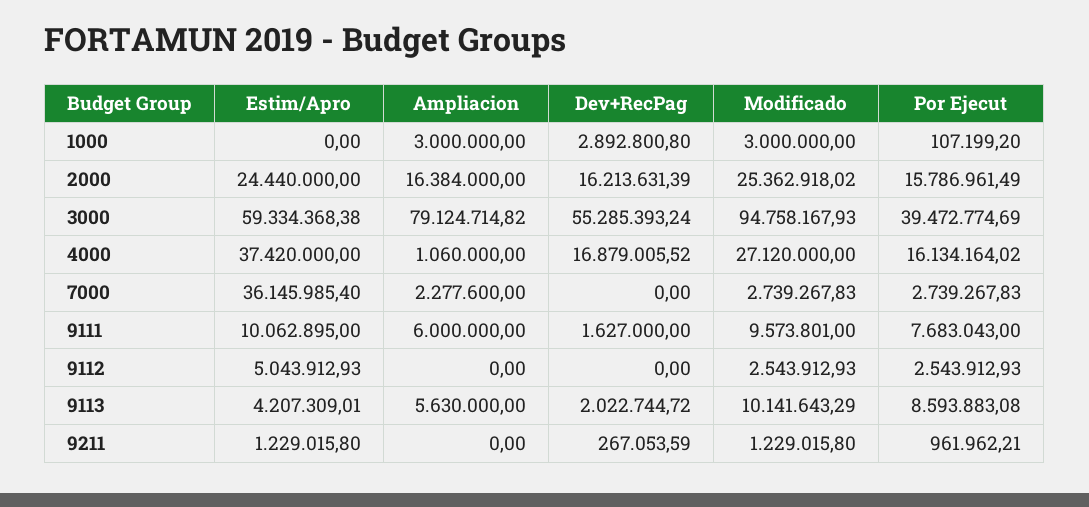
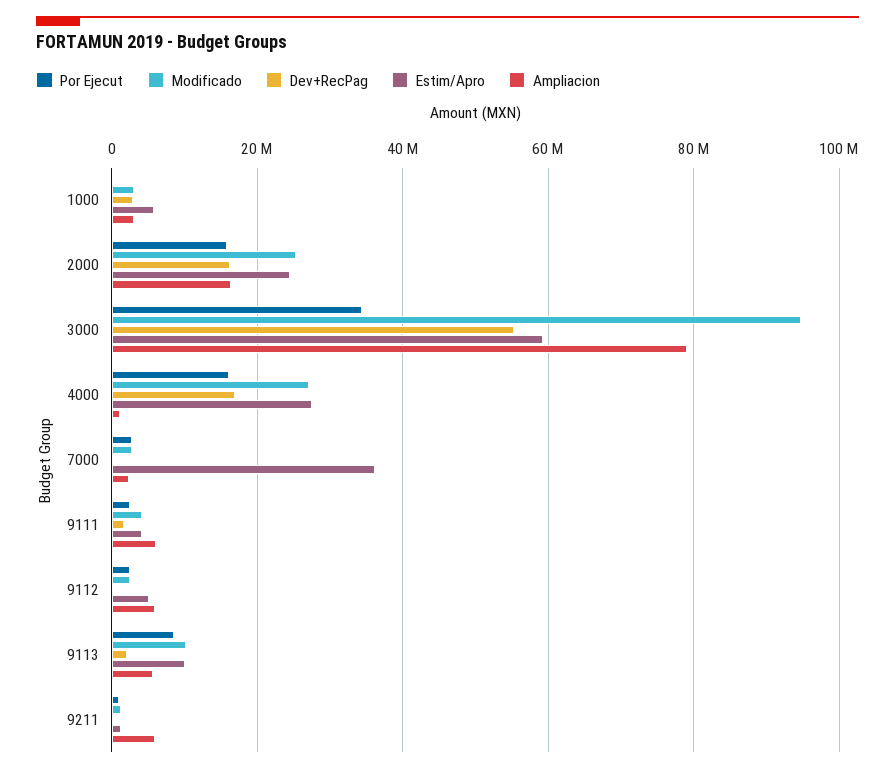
  {
    "Estim/Apro": {
-     "1000": 0,
+     "1000": 6000000,
      "2000": 24440000,
      "3000": 59334368.38,
-     "4000": 37420000,
+     "4000": 28000000,
      "7000": 36145985.4,
-     "9111": 10062895,
+     "9111": 4000000,
      "9112": 5043912.93,
-     "9113": 4207309.01,
+     "9113": 10000000,
      "9211": 1229015.8
    },
    "Ampliacion": {
      "1000": 3000000,
      "2000": 16384000,
      "3000": 79124714.82,
      "4000": 1060000,
      "7000": 2277600,
      "9111": 6000000,
-     "9112": 0,
+     "9112": 6000000,
      "9113": 5630000,
-     "9211": 0
+     "9211": 6000000
    },
    "Dev+RecPag": {
      "1000": 2892800.8,
      "2000": 16213631.39,
      "3000": 55285393.24,
      "4000": 16879005.52,
      "7000": 0,
      "9111": 1627000,
      "9112": 0,
      "9113": 2022744.72,
      "9211": 267053.59
    },
    "Modificado": {
      "1000": 3000000,
      "2000": 25362918.02,
      "3000": 94758167.93,
      "4000": 27120000,
      "7000": 2739267.83,
-     "9111": 9573801,
+     "9111": 4000000,
      "9112": 2543912.93,
      "9113": 10141643.29,
      "9211": 1229015.8
    },
    "Por Ejecut": {
      "1000": 107199.2,
      "2000": 15786961.49,
-     "3000": 39472774.69,
+     "3000": 34000000,
      "4000": 16134164.02,
      "7000": 2739267.83,
-     "9111": 7683043,
+     "9111": 2000000,
      "9112": 2543912.93,
      "9113": 8593883.08,
      "9211": 961962.21
    }
  }

